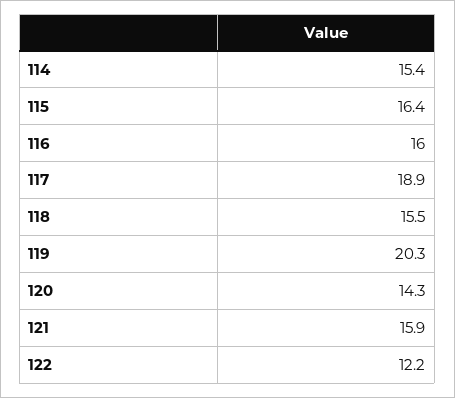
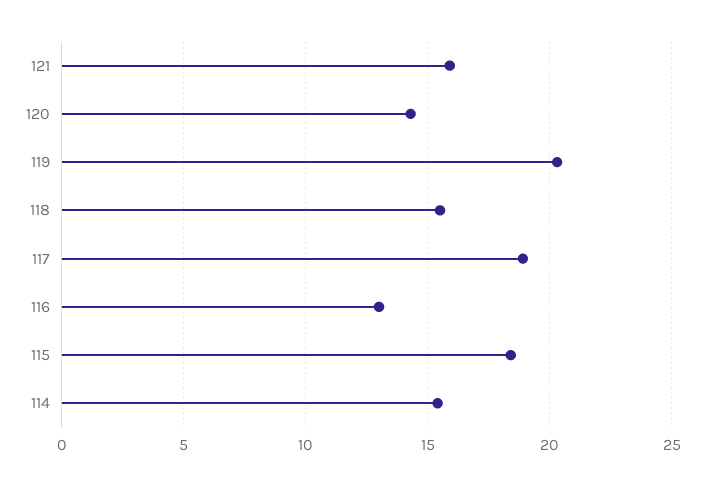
  {
    "114": 15.4,
-   "115": 16.4,
+   "115": 18.5,
-   "116": 16,
+   "116": 13,
    "117": 18.9,
    "118": 15.5,
    "119": 20.3,
    "120": 14.3,
-   "121": 15.9,
+   "121": 15.9
-   "122": 12.2
  }

